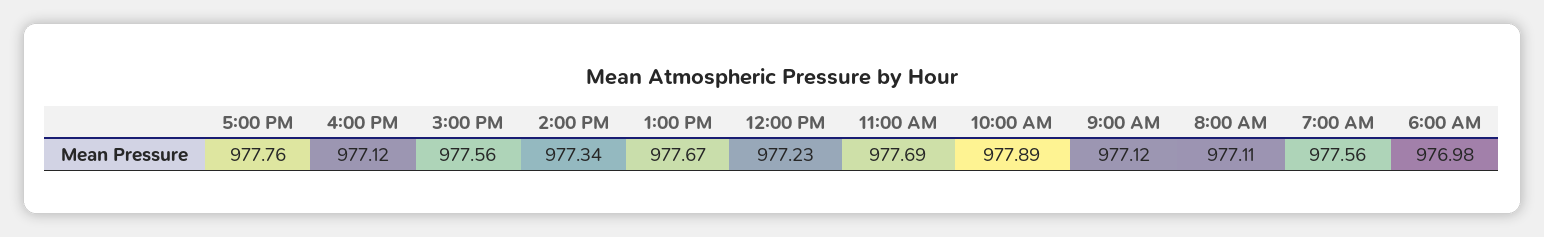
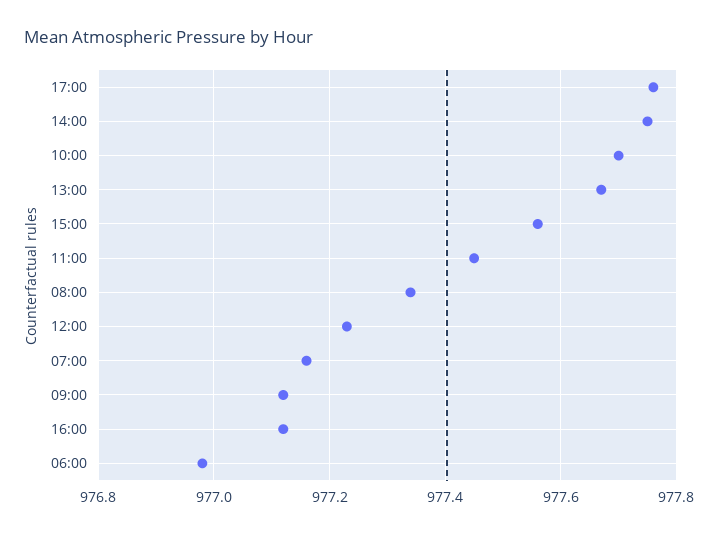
  {
    "5:00 PM": 977.76,
    "4:00 PM": 977.12,
    "3:00 PM": 977.56,
-   "2:00 PM": 977.34,
+   "2:00 PM": 977.75,
    "1:00 PM": 977.67,
    "12:00 PM": 977.23,
-   "11:00 AM": 977.69,
+   "11:00 AM": 977.45,
-   "10:00 AM": 977.89,
+   "10:00 AM": 977.7,
    "9:00 AM": 977.12,
-   "8:00 AM": 977.11,
+   "8:00 AM": 977.35,
-   "7:00 AM": 977.56,
+   "7:00 AM": 977.15,
    "6:00 AM": 976.98
  }

